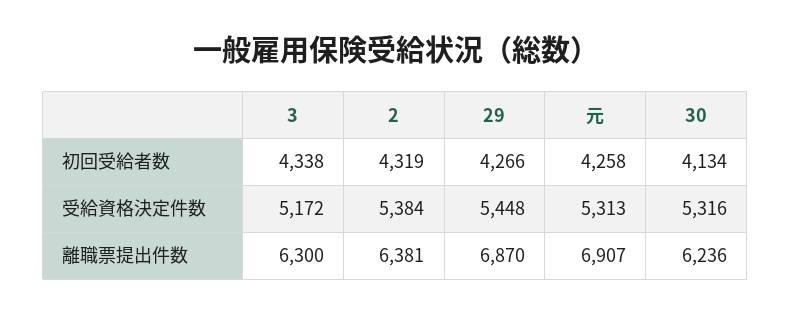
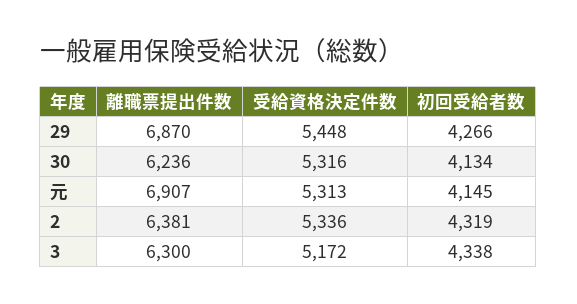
  {
    "3": {
      "初回受給者数": 4338,
      "受給資格決定件数": 5172,
      "離職票提出件数": 6300
    },
    "2": {
      "初回受給者数": 4319,
-     "受給資格決定件数": 5384,
+     "受給資格決定件数": 5336,
      "離職票提出件数": 6381
    },
    "29": {
      "初回受給者数": 4266,
      "受給資格決定件数": 5448,
      "離職票提出件数": 6870
    },
    "元": {
-     "初回受給者数": 4258,
+     "初回受給者数": 4145,
      "受給資格決定件数": 5313,
      "離職票提出件数": 6907
    },
    "30": {
      "初回受給者数": 4134,
      "受給資格決定件数": 5316,
      "離職票提出件数": 6236
    }
  }

